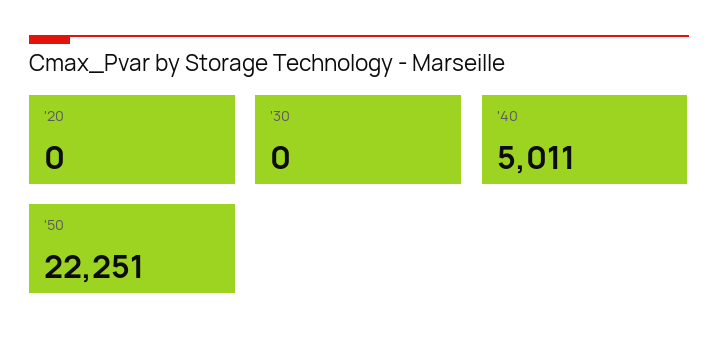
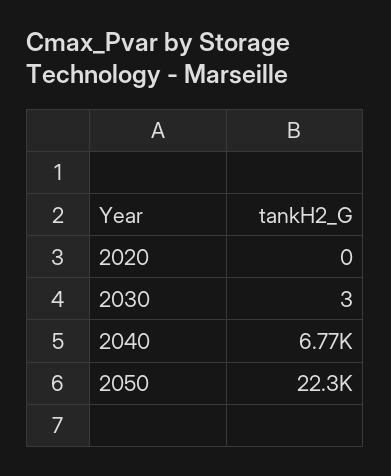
  {
    "'20": 0,
-   "'30": 0,
+   "'30": 3,
-   "'40": 5011,
+   "'40": 6770,
    "'50": 22251
  }

